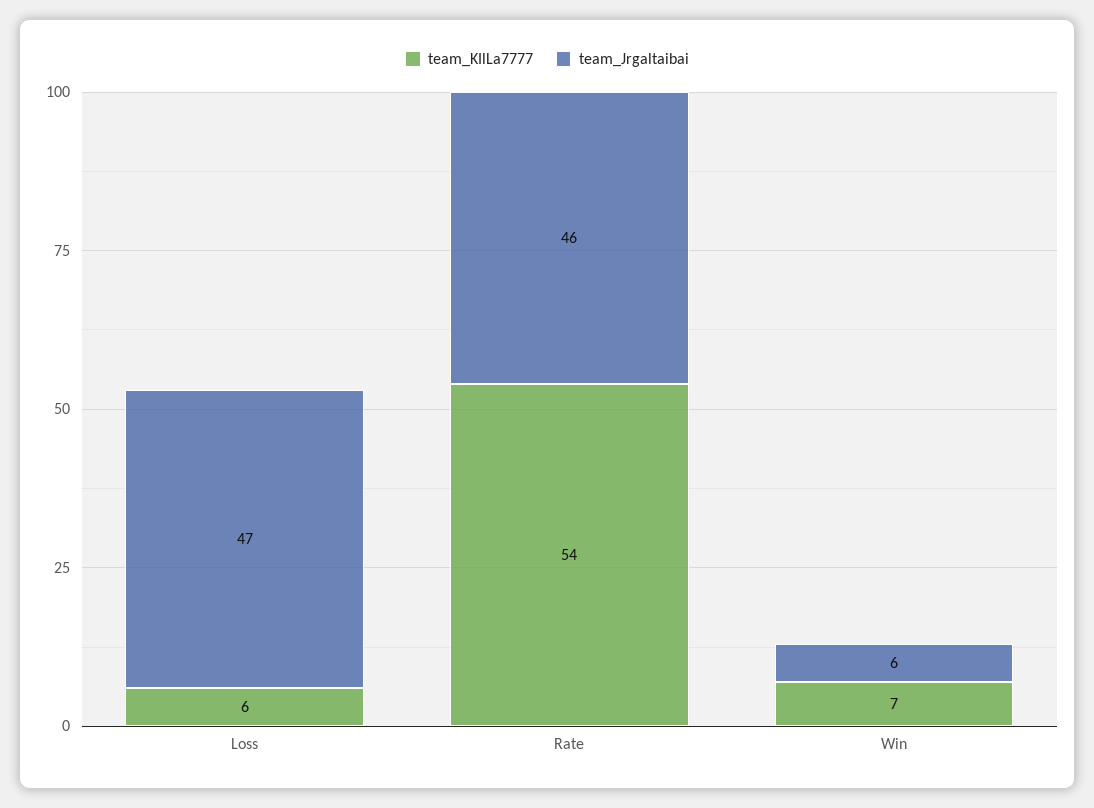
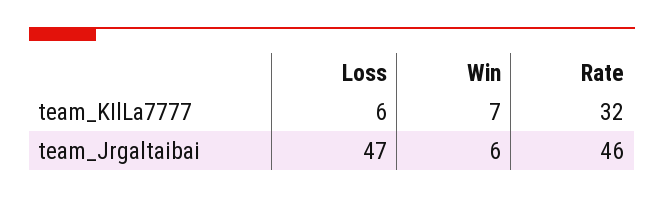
  {
    "team_KIlLa7777": {
      "Loss": 6,
-     "Rate": 54,
+     "Rate": 32,
      "Win": 7
    },
    "team_Jrgaltaibai": {
      "Loss": 47,
      "Rate": 46,
      "Win": 6
    }
  }

